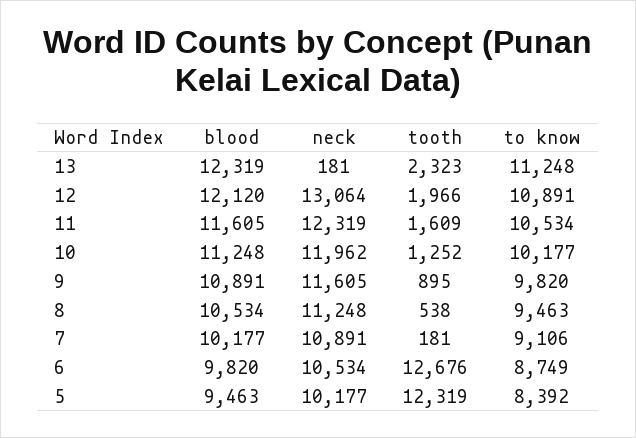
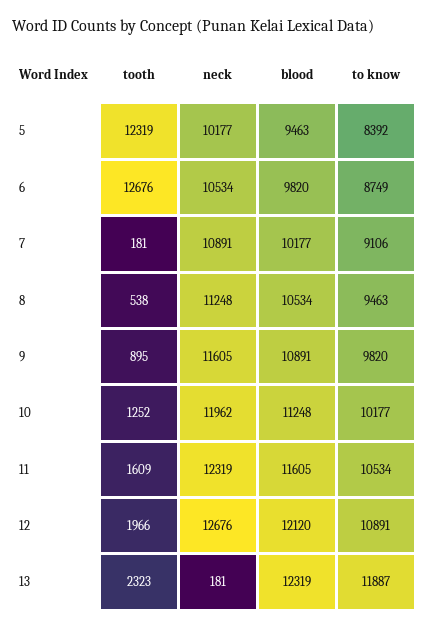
  {
    "blood": {
      "13": 12319,
      "12": 12120,
      "11": 11605,
      "10": 11248,
      "9": 10891,
      "8": 10534,
      "7": 10177,
      "6": 9820,
      "5": 9463
    },
    "neck": {
      "13": 181,
-     "12": 13064,
+     "12": 12676,
      "11": 12319,
      "10": 11962,
      "9": 11605,
      "8": 11248,
      "7": 10891,
      "6": 10534,
      "5": 10177
    },
    "tooth": {
      "13": 2323,
      "12": 1966,
      "11": 1609,
      "10": 1252,
      "9": 895,
      "8": 538,
      "7": 181,
      "6": 12676,
      "5": 12319
    },
    "to know": {
-     "13": 11248,
+     "13": 11887,
      "12": 10891,
      "11": 10534,
      "10": 10177,
      "9": 9820,
      "8": 9463,
      "7": 9106,
      "6": 8749,
      "5": 8392
    }
  }

